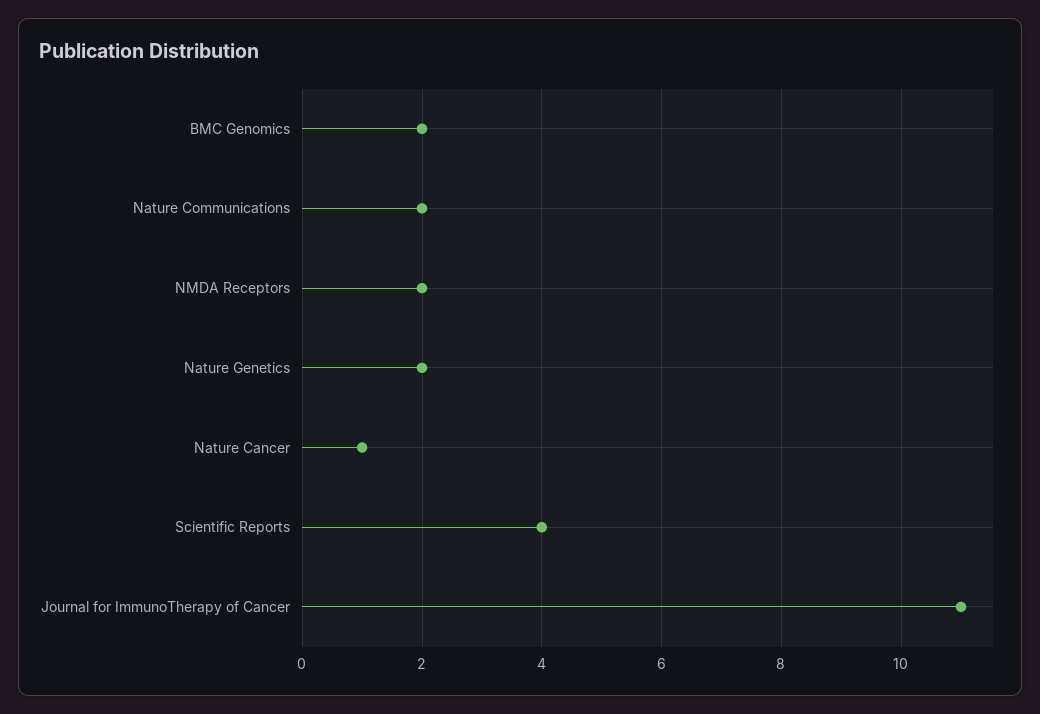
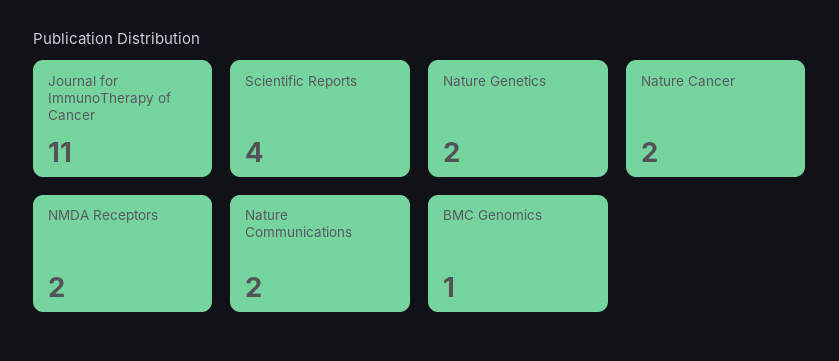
  {
-   "BMC Genomics": 2,
+   "BMC Genomics": 1,
    "Nature Communications": 2,
    "NMDA Receptors": 2,
    "Nature Genetics": 2,
-   "Nature Cancer": 1,
+   "Nature Cancer": 2,
    "Scientific Reports": 4,
    "Journal for ImmunoTherapy of Cancer": 11
  }

